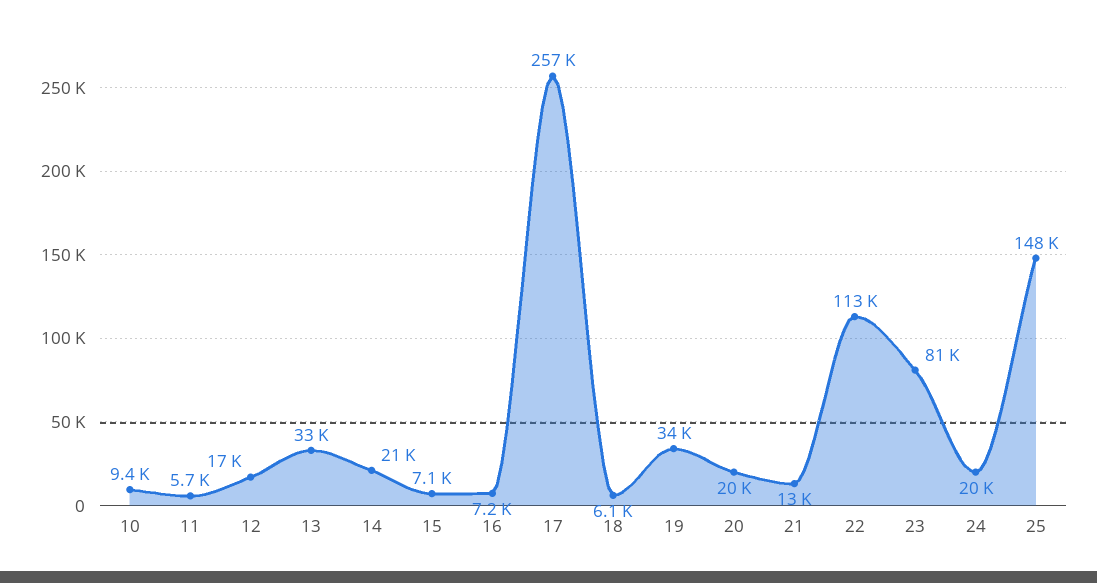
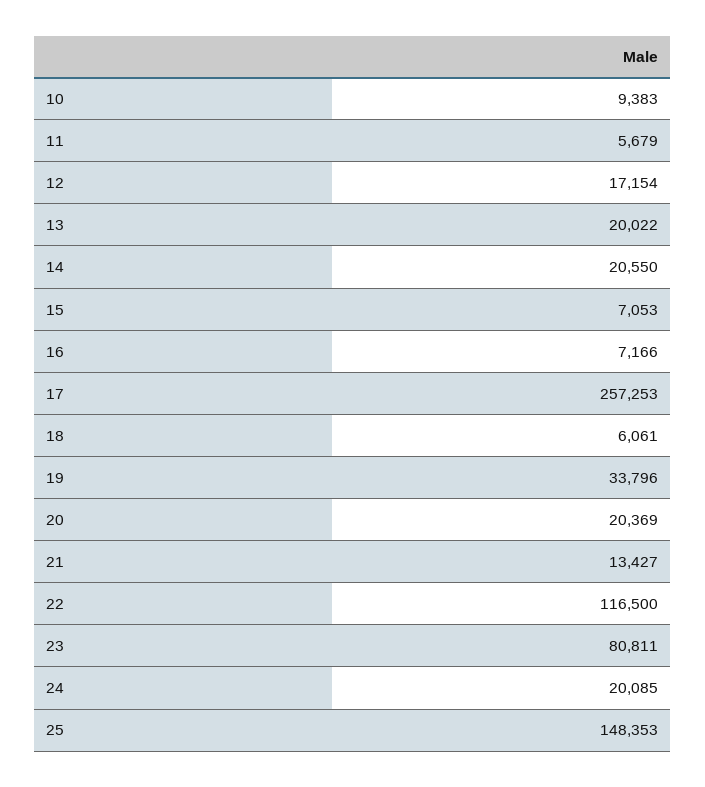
  {
    "10": 9383,
    "11": 5679,
    "12": 17154,
-   "13": 33000,
+   "13": 20022,
    "14": 20550,
    "15": 7053,
    "16": 7166,
    "17": 257253,
    "18": 6061,
    "19": 33796,
    "20": 20369,
    "21": 13427,
-   "22": 113000,
+   "22": 116500,
    "23": 80811,
    "24": 20085,
    "25": 148353
  }

